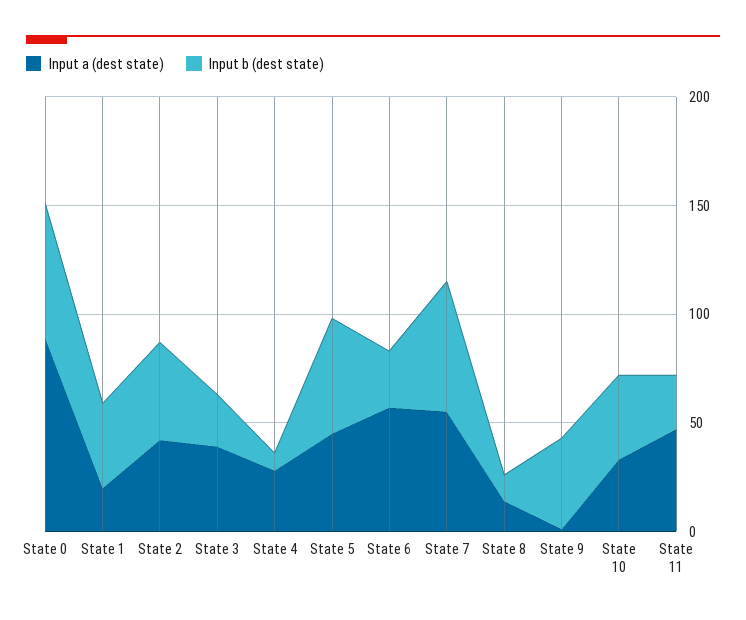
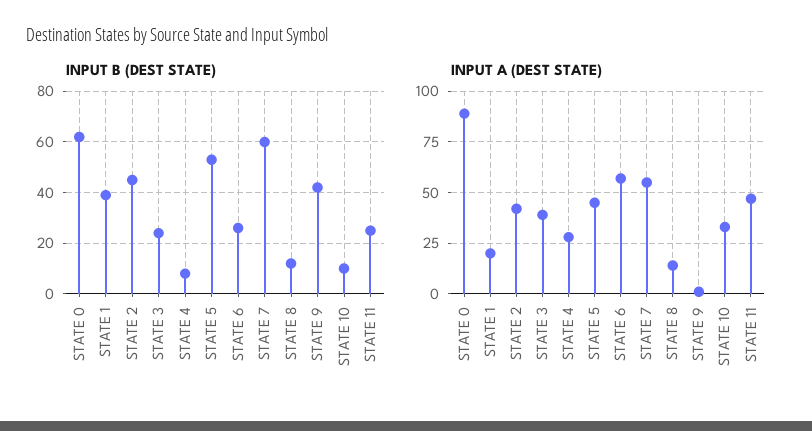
  {
    "Input a (dest state)": {
      "State 0": 90,
      "State 1": 20,
      "State 2": 40,
      "State 3": 40,
      "State 4": 30,
      "State 5": 45,
      "State 6": 55,
      "State 7": 55,
      "State 8": 15,
      "State 9": 0,
      "State 10": 35,
      "State 11": 45
    },
    "Input b (dest state)": {
      "State 0": 60,
      "State 1": 40,
      "State 2": 45,
      "State 3": 25,
      "State 4": 10,
      "State 5": 55,
      "State 6": 25,
      "State 7": 60,
      "State 8": 10,
      "State 9": 40,
-     "State 10": 40,
+     "State 10": 10,
      "State 11": 25
    }
  }

